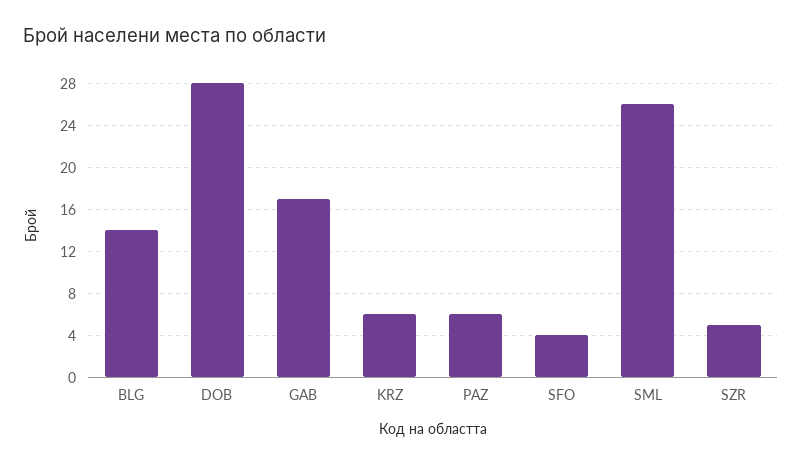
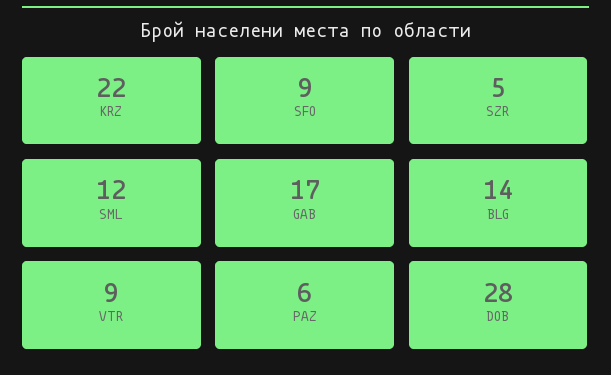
  {
    "BLG": 14,
    "DOB": 28,
    "GAB": 17,
-   "KRZ": 6,
+   "KRZ": 22,
    "PAZ": 6,
-   "SFO": 4,
+   "SFO": 9,
-   "SML": 26,
+   "SML": 12,
-   "SZR": 5
+   "SZR": 5,
+   "VTR": 9
  }

